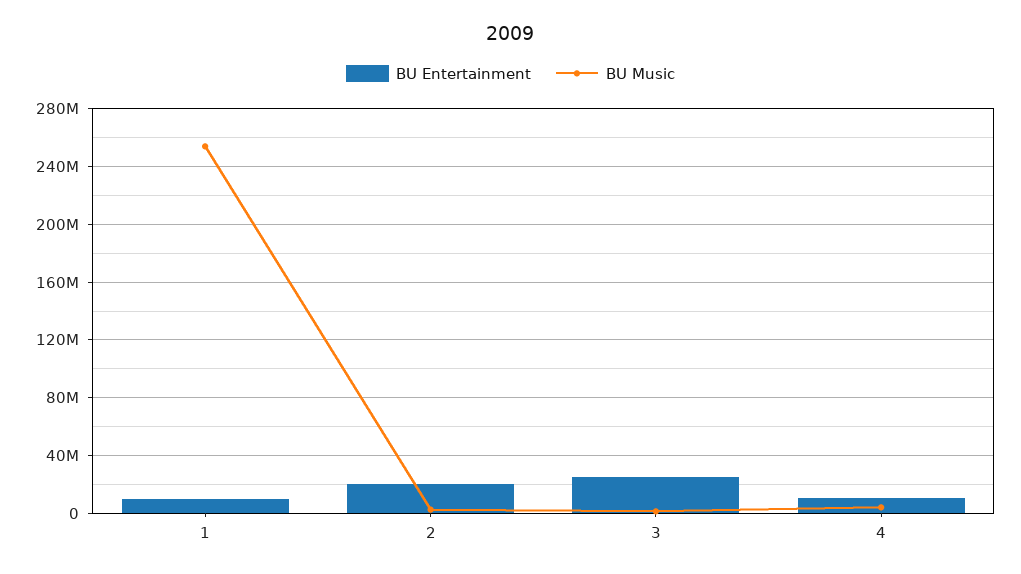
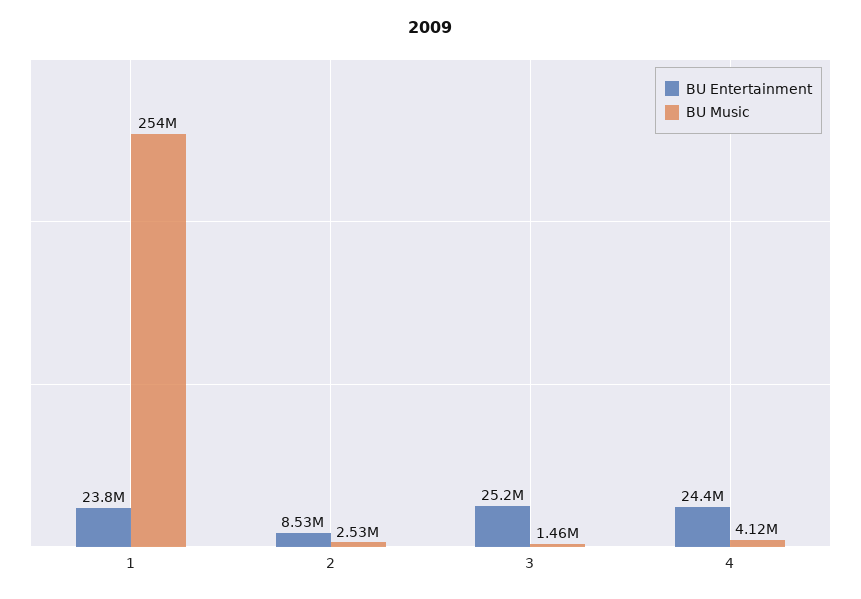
  {
    "BU Entertainment": {
-     "1": 10000000,
+     "1": 23800000,
-     "2": 20000000,
+     "2": 8530000,
      "3": 25200000,
-     "4": 10000000
+     "4": 24400000
    },
    "BU Music": {
      "1": 254000000,
      "2": 2530000,
      "3": 1460000,
      "4": 4120000
    }
  }

